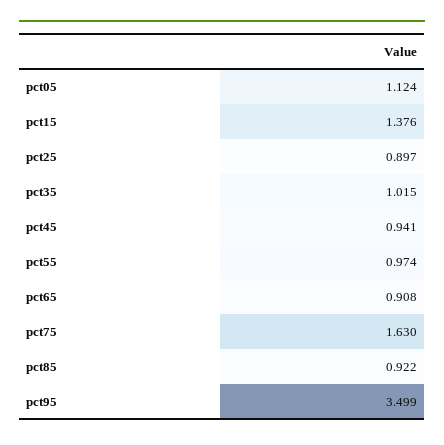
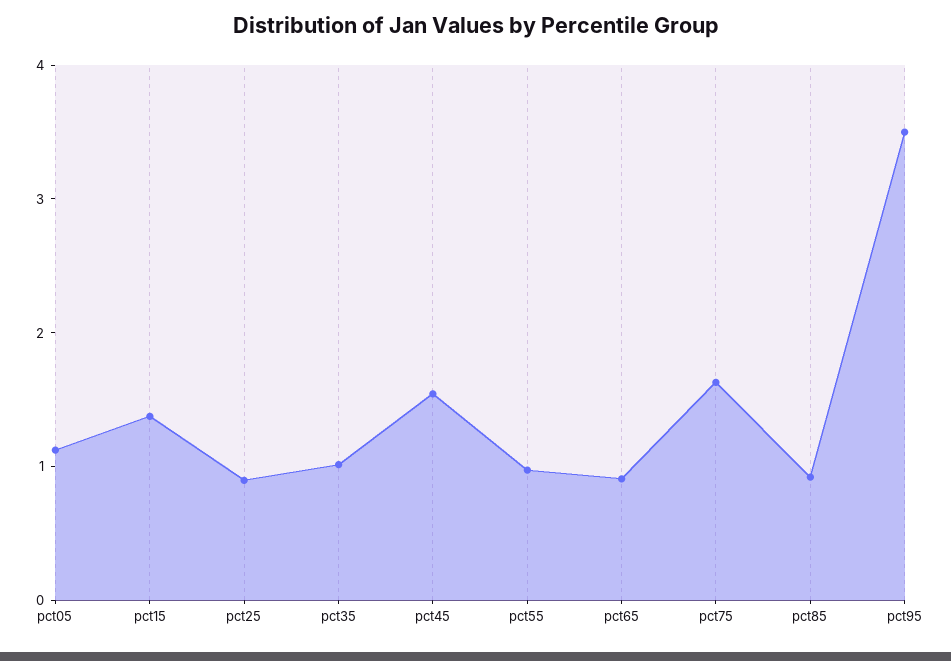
  {
    "pct05": 1.124,
    "pct15": 1.376,
    "pct25": 0.897,
    "pct35": 1.015,
-   "pct45": 0.941,
+   "pct45": 1.6,
    "pct55": 0.974,
    "pct65": 0.908,
    "pct75": 1.63,
    "pct85": 0.922,
    "pct95": 3.499
  }

